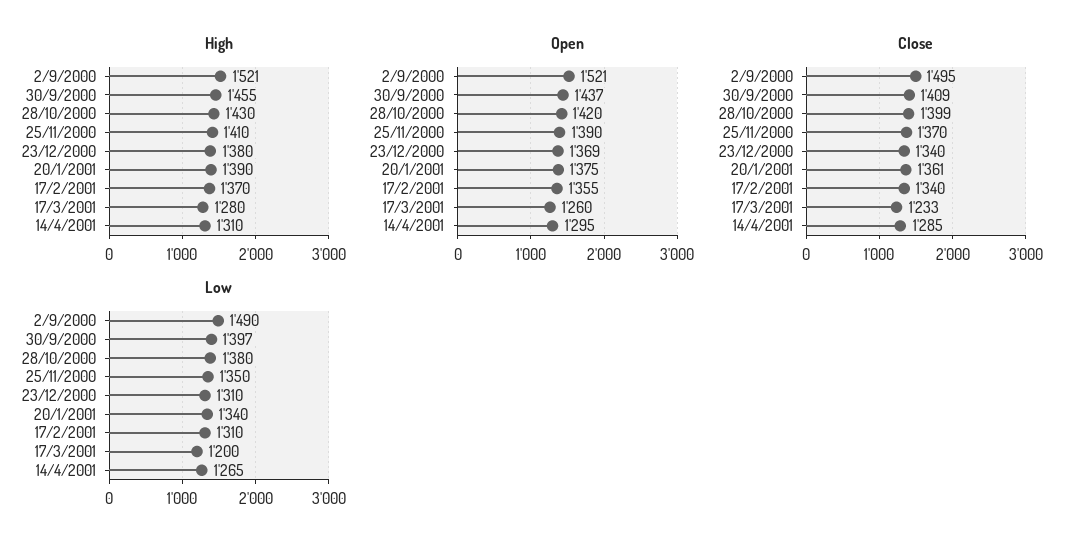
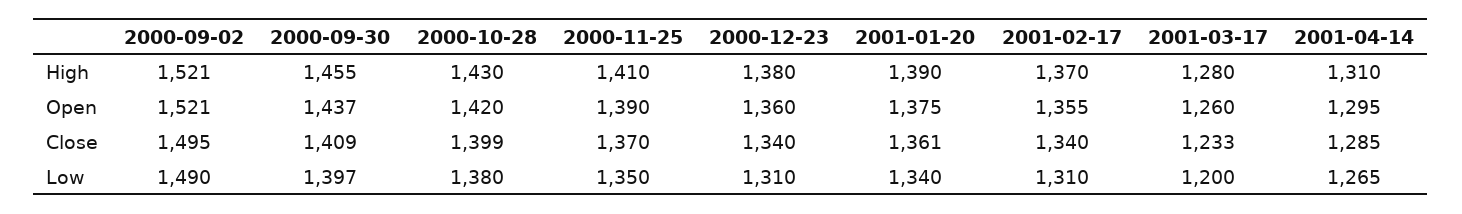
  {
    "High": {
      "2/9/2000": 1521,
      "30/9/2000": 1455,
      "28/10/2000": 1430,
      "25/11/2000": 1410,
      "23/12/2000": 1380,
      "20/1/2001": 1390,
      "17/2/2001": 1370,
      "17/3/2001": 1280,
      "14/4/2001": 1310
    },
    "Open": {
      "2/9/2000": 1521,
      "30/9/2000": 1437,
      "28/10/2000": 1420,
      "25/11/2000": 1390,
-     "23/12/2000": 1369,
+     "23/12/2000": 1360,
      "20/1/2001": 1375,
      "17/2/2001": 1355,
      "17/3/2001": 1260,
      "14/4/2001": 1295
    },
    "Close": {
      "2/9/2000": 1495,
      "30/9/2000": 1409,
      "28/10/2000": 1399,
      "25/11/2000": 1370,
      "23/12/2000": 1340,
      "20/1/2001": 1361,
      "17/2/2001": 1340,
      "17/3/2001": 1233,
      "14/4/2001": 1285
    },
    "Low": {
      "2/9/2000": 1490,
      "30/9/2000": 1397,
      "28/10/2000": 1380,
      "25/11/2000": 1350,
      "23/12/2000": 1310,
      "20/1/2001": 1340,
      "17/2/2001": 1310,
      "17/3/2001": 1200,
      "14/4/2001": 1265
    }
  }

